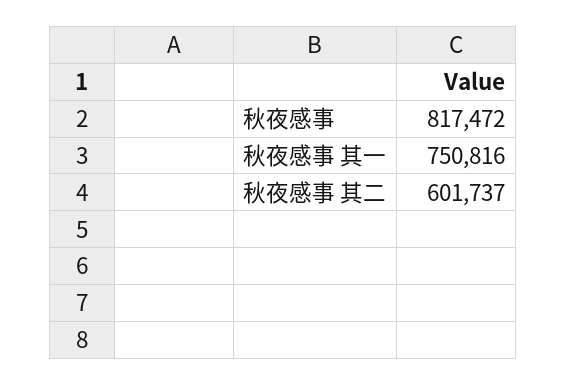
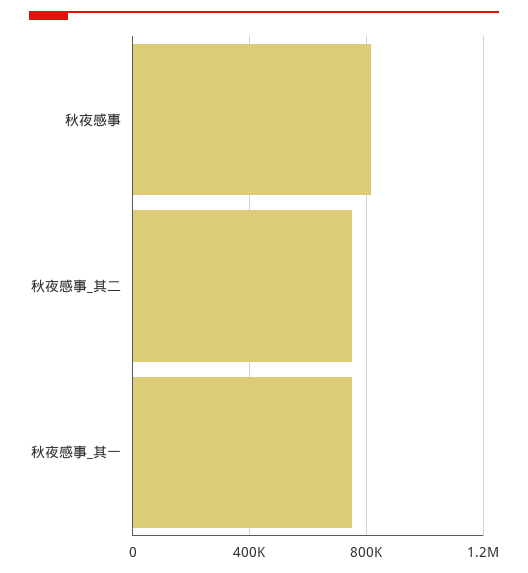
  {
    "秋夜感事": 817472,
    "秋夜感事 其一": 750816,
-   "秋夜感事 其二": 601737
+   "秋夜感事 其二": 750000
  }

